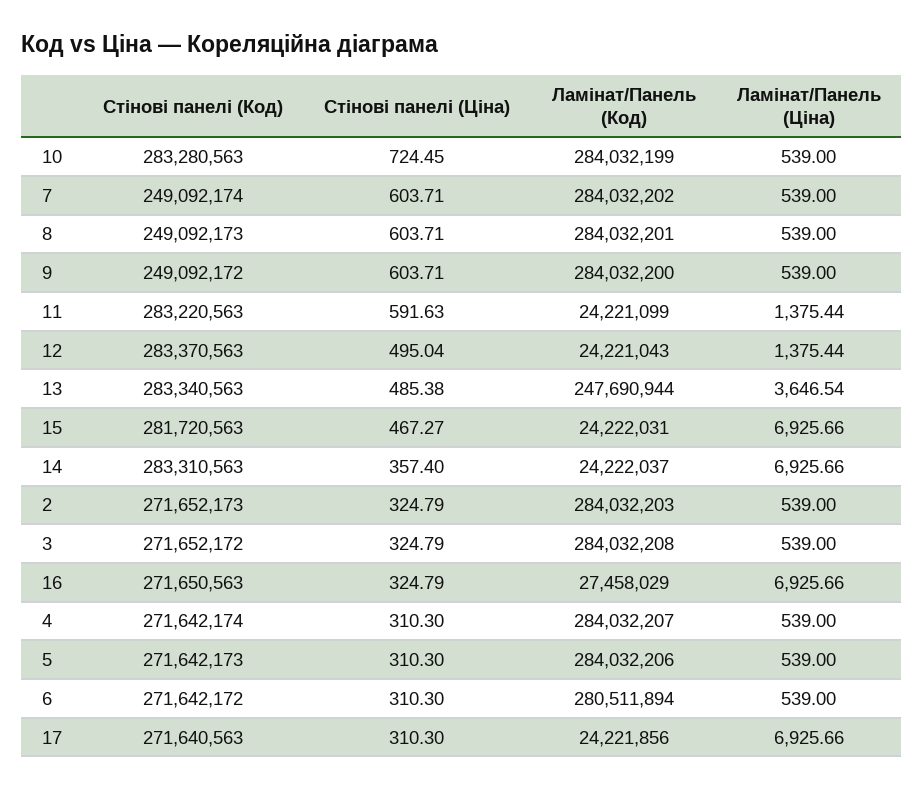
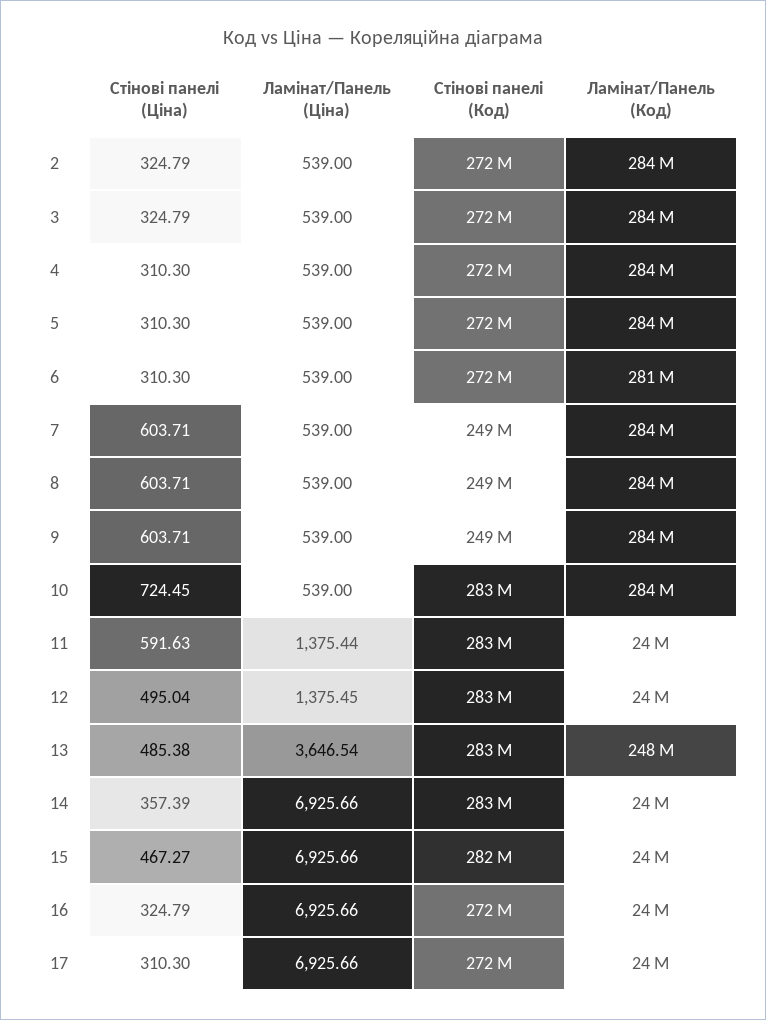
  {
    "Стінові панелі (Код)": {
      "10": 283280563,
      "7": 249092174,
      "8": 249092173,
      "9": 249092172,
      "11": 283220563,
      "12": 283370563,
      "13": 283340563,
      "15": 281720563,
      "14": 283310563,
      "2": 271652173,
      "3": 271652172,
      "16": 271650563,
      "4": 271642174,
      "5": 271642173,
      "6": 271642172,
      "17": 271640563
    },
    "Стінові панелі (Ціна)": {
      "10": 724.45,
      "7": 603.71,
      "8": 603.71,
      "9": 603.71,
      "11": 591.63,
      "12": 495.04,
      "13": 485.38,
      "15": 467.27,
-     "14": 357.4,
+     "14": 357.39,
      "2": 324.79,
      "3": 324.79,
      "16": 324.79,
      "4": 310.3,
      "5": 310.3,
      "6": 310.3,
      "17": 310.3
    },
    "Ламінат/Панель (Код)": {
      "10": 284032199,
      "7": 284032202,
      "8": 284032201,
      "9": 284032200,
      "11": 24221099,
      "12": 24221043,
      "13": 247690944,
      "15": 24222031,
      "14": 24222037,
      "2": 284032203,
      "3": 284032208,
-     "16": 27458029,
+     "16": 24000000,
      "4": 284032207,
      "5": 284032206,
      "6": 280511894,
      "17": 24221856
    },
    "Ламінат/Панель (Ціна)": {
      "10": 539,
      "7": 539,
      "8": 539,
      "9": 539,
      "11": 1375.44,
-     "12": 1375.44,
+     "12": 1375.45,
      "13": 3646.54,
      "15": 6925.66,
      "14": 6925.66,
      "2": 539,
      "3": 539,
      "16": 6925.66,
      "4": 539,
      "5": 539,
      "6": 539,
      "17": 6925.66
    }
  }

